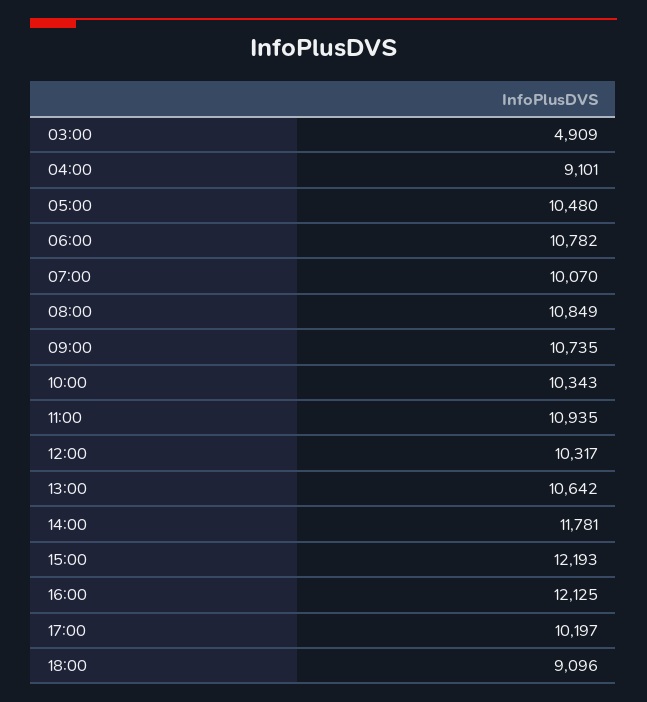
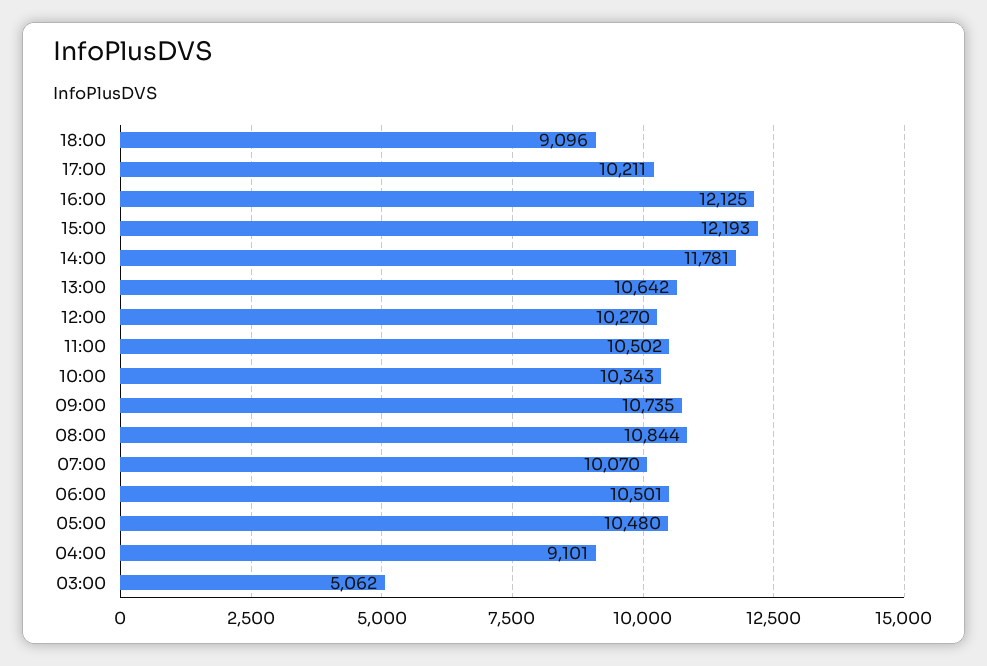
  {
-   "03:00": 4909,
+   "03:00": 5062,
    "04:00": 9101,
    "05:00": 10480,
-   "06:00": 10782,
+   "06:00": 10501,
    "07:00": 10070,
-   "08:00": 10849,
+   "08:00": 10844,
    "09:00": 10735,
    "10:00": 10343,
-   "11:00": 10935,
+   "11:00": 10502,
-   "12:00": 10317,
+   "12:00": 10270,
    "13:00": 10642,
    "14:00": 11781,
    "15:00": 12193,
    "16:00": 12125,
-   "17:00": 10197,
+   "17:00": 10211,
    "18:00": 9096
  }

